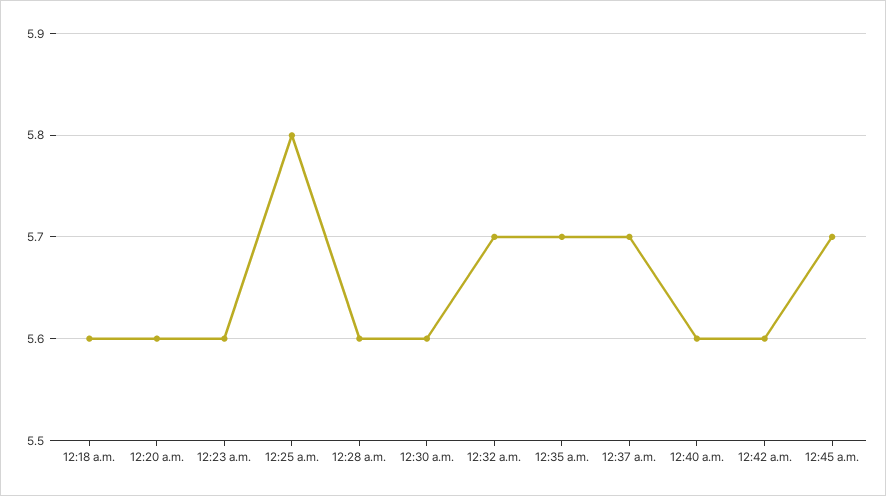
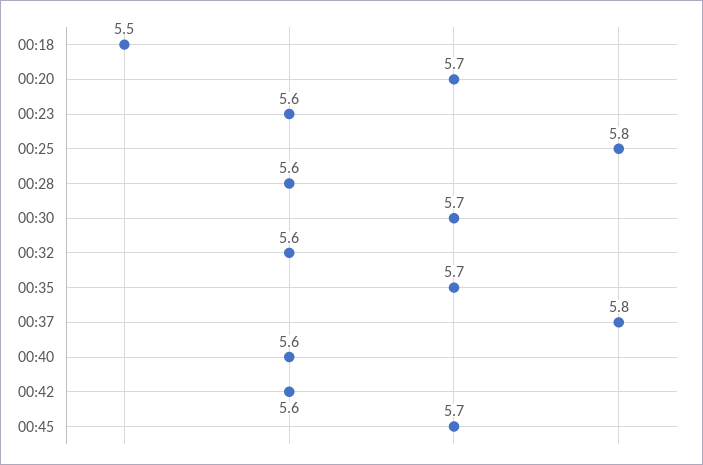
  {
-   "12:18 a.m.": 5.6,
+   "12:18 a.m.": 5.5,
-   "12:20 a.m.": 5.6,
+   "12:20 a.m.": 5.7,
    "12:23 a.m.": 5.6,
    "12:25 a.m.": 5.8,
    "12:28 a.m.": 5.6,
-   "12:30 a.m.": 5.6,
+   "12:30 a.m.": 5.7,
-   "12:32 a.m.": 5.7,
+   "12:32 a.m.": 5.6,
    "12:35 a.m.": 5.7,
-   "12:37 a.m.": 5.7,
+   "12:37 a.m.": 5.8,
    "12:40 a.m.": 5.6,
    "12:42 a.m.": 5.6,
    "12:45 a.m.": 5.7
  }

